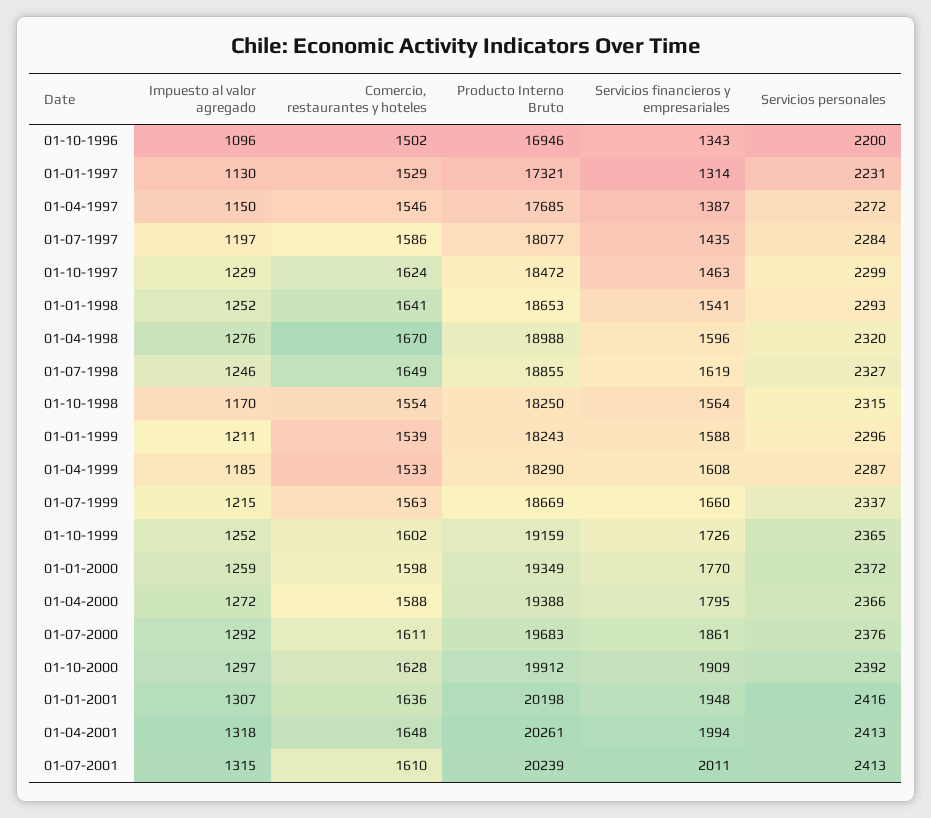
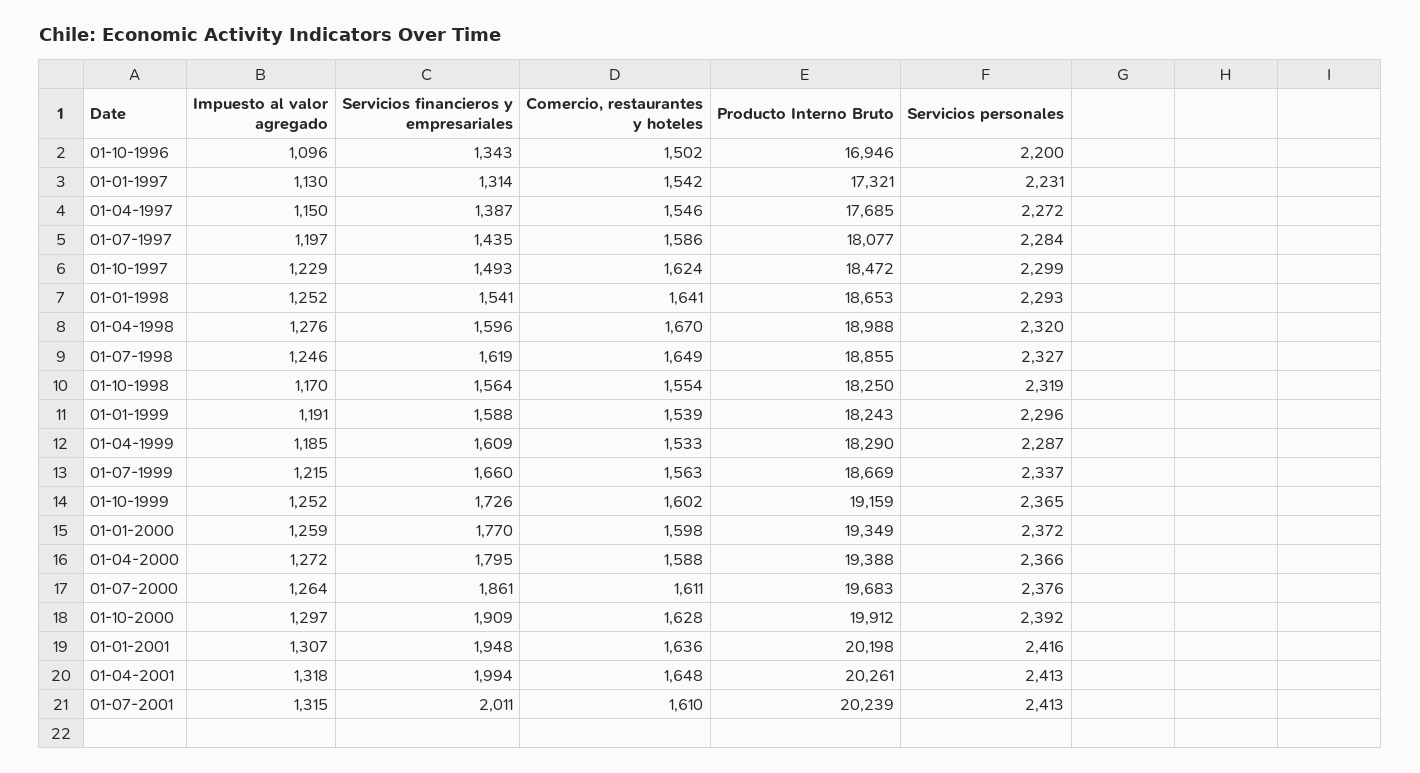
  {
    "Impuesto al valor agregado": {
      "01-10-1996": 1096,
      "01-01-1997": 1130,
      "01-04-1997": 1150,
      "01-07-1997": 1197,
      "01-10-1997": 1229,
      "01-01-1998": 1252,
      "01-04-1998": 1276,
      "01-07-1998": 1246,
      "01-10-1998": 1170,
-     "01-01-1999": 1211,
+     "01-01-1999": 1191,
      "01-04-1999": 1185,
      "01-07-1999": 1215,
      "01-10-1999": 1252,
      "01-01-2000": 1259,
      "01-04-2000": 1272,
-     "01-07-2000": 1292,
+     "01-07-2000": 1264,
      "01-10-2000": 1297,
      "01-01-2001": 1307,
      "01-04-2001": 1318,
      "01-07-2001": 1315
    },
    "Comercio, restaurantes y hoteles": {
      "01-10-1996": 1502,
-     "01-01-1997": 1529,
+     "01-01-1997": 1542,
      "01-04-1997": 1546,
      "01-07-1997": 1586,
      "01-10-1997": 1624,
      "01-01-1998": 1641,
      "01-04-1998": 1670,
      "01-07-1998": 1649,
      "01-10-1998": 1554,
      "01-01-1999": 1539,
      "01-04-1999": 1533,
      "01-07-1999": 1563,
      "01-10-1999": 1602,
      "01-01-2000": 1598,
      "01-04-2000": 1588,
      "01-07-2000": 1611,
      "01-10-2000": 1628,
      "01-01-2001": 1636,
      "01-04-2001": 1648,
      "01-07-2001": 1610
    },
    "Producto Interno Bruto": {
      "01-10-1996": 16946,
      "01-01-1997": 17321,
      "01-04-1997": 17685,
      "01-07-1997": 18077,
      "01-10-1997": 18472,
      "01-01-1998": 18653,
      "01-04-1998": 18988,
      "01-07-1998": 18855,
      "01-10-1998": 18250,
      "01-01-1999": 18243,
      "01-04-1999": 18290,
      "01-07-1999": 18669,
      "01-10-1999": 19159,
      "01-01-2000": 19349,
      "01-04-2000": 19388,
      "01-07-2000": 19683,
      "01-10-2000": 19912,
      "01-01-2001": 20198,
      "01-04-2001": 20261,
      "01-07-2001": 20239
    },
    "Servicios financieros y empresariales": {
      "01-10-1996": 1343,
      "01-01-1997": 1314,
      "01-04-1997": 1387,
      "01-07-1997": 1435,
-     "01-10-1997": 1463,
+     "01-10-1997": 1493,
      "01-01-1998": 1541,
      "01-04-1998": 1596,
      "01-07-1998": 1619,
      "01-10-1998": 1564,
      "01-01-1999": 1588,
-     "01-04-1999": 1608,
+     "01-04-1999": 1609,
      "01-07-1999": 1660,
      "01-10-1999": 1726,
      "01-01-2000": 1770,
      "01-04-2000": 1795,
      "01-07-2000": 1861,
      "01-10-2000": 1909,
      "01-01-2001": 1948,
      "01-04-2001": 1994,
      "01-07-2001": 2011
    },
    "Servicios personales": {
      "01-10-1996": 2200,
      "01-01-1997": 2231,
      "01-04-1997": 2272,
      "01-07-1997": 2284,
      "01-10-1997": 2299,
      "01-01-1998": 2293,
      "01-04-1998": 2320,
      "01-07-1998": 2327,
-     "01-10-1998": 2315,
+     "01-10-1998": 2319,
      "01-01-1999": 2296,
      "01-04-1999": 2287,
      "01-07-1999": 2337,
      "01-10-1999": 2365,
      "01-01-2000": 2372,
      "01-04-2000": 2366,
      "01-07-2000": 2376,
      "01-10-2000": 2392,
      "01-01-2001": 2416,
      "01-04-2001": 2413,
      "01-07-2001": 2413
    }
  }

